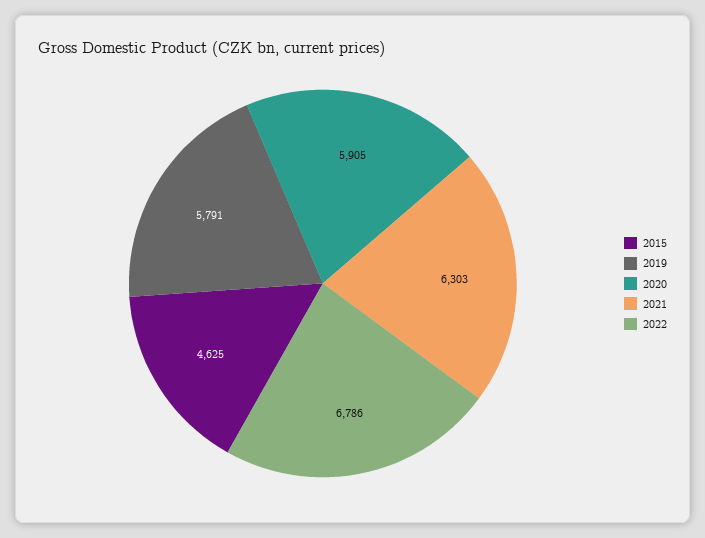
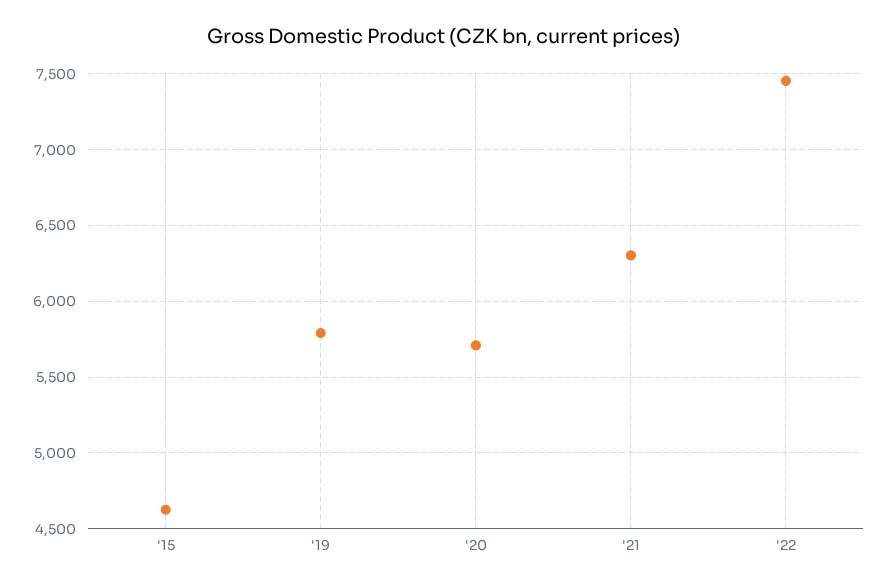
  {
    "2015": 4625,
    "2019": 5791,
-   "2020": 5905,
+   "2020": 5700,
    "2021": 6303,
-   "2022": 6786
+   "2022": 7450
  }

